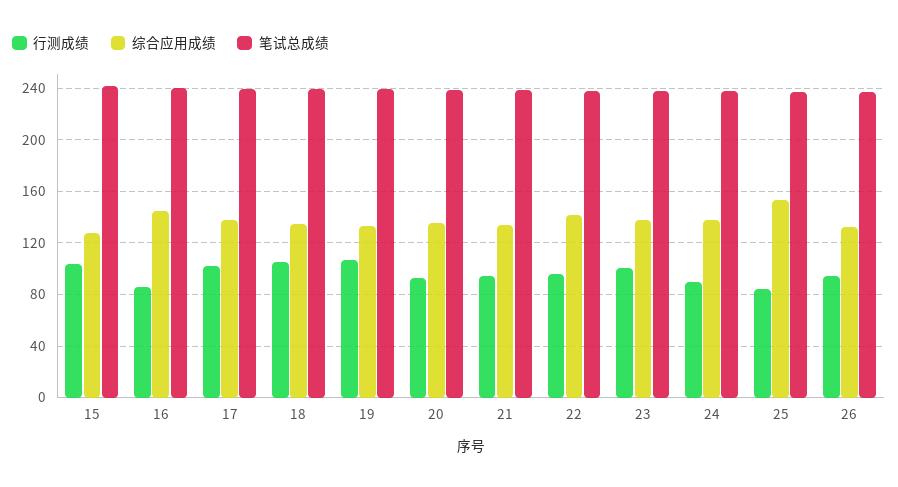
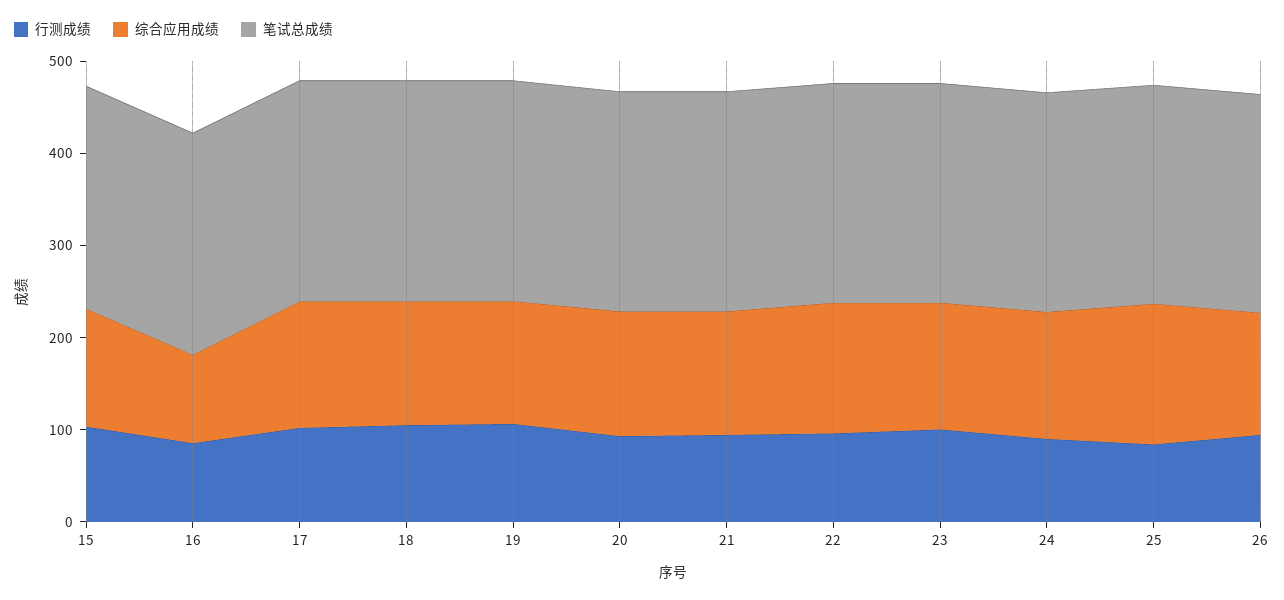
  {
    "行测成绩": {
      "15": 105,
      "16": 85,
      "17": 100,
      "18": 105,
      "19": 105,
      "20": 95,
      "21": 95,
      "22": 95,
      "23": 100,
      "24": 90,
      "25": 85,
      "26": 95
    },
    "综合应用成绩": {
      "15": 130,
-     "16": 145,
+     "16": 100,
      "17": 140,
      "18": 135,
      "19": 135,
      "20": 135,
      "21": 135,
      "22": 140,
      "23": 140,
      "24": 140,
      "25": 155,
      "26": 135
    },
    "笔试总成绩": {
      "15": 240,
      "16": 240,
      "17": 240,
      "18": 240,
      "19": 240,
      "20": 240,
      "21": 240,
      "22": 240,
      "23": 240,
      "24": 240,
      "25": 235,
      "26": 235
    }
  }

